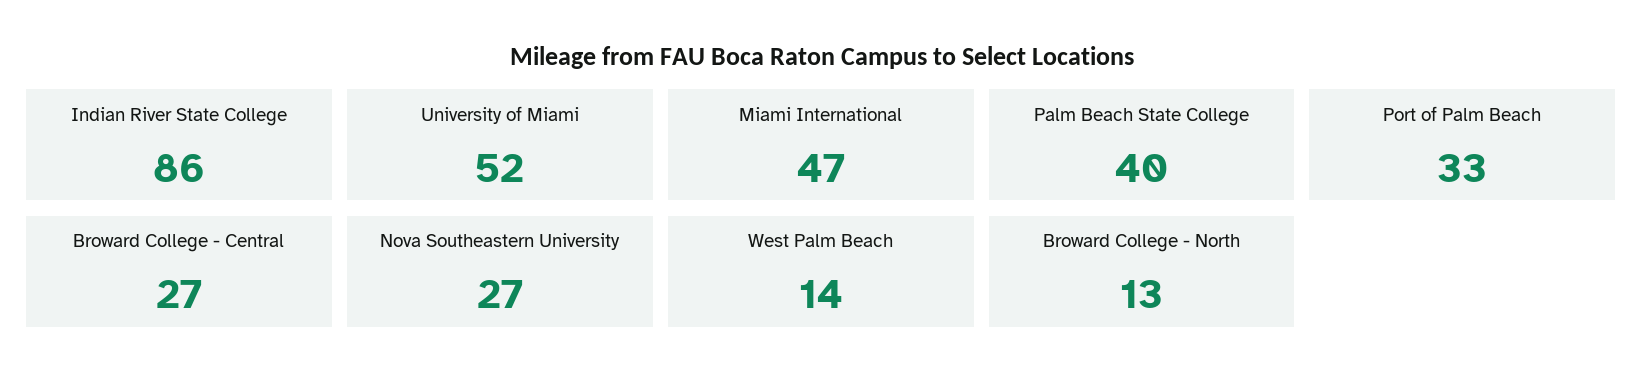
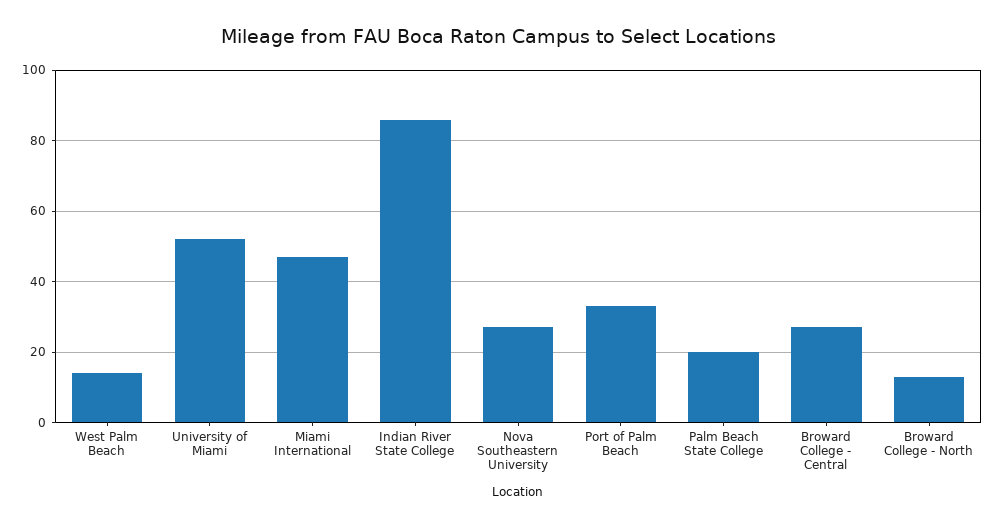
  {
    "Indian River State College": 86,
    "University of Miami": 52,
    "Miami International": 47,
-   "Palm Beach State College": 40,
+   "Palm Beach State College": 20,
    "Port of Palm Beach": 33,
    "Broward College - Central": 27,
    "Nova Southeastern University": 27,
    "West Palm Beach": 14,
    "Broward College - North": 13
  }

